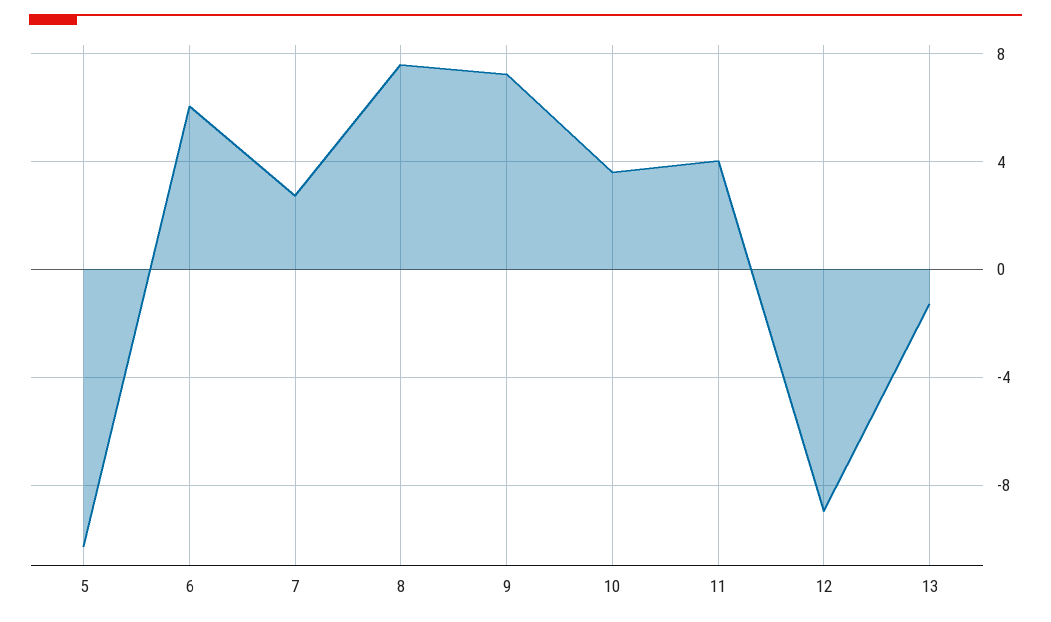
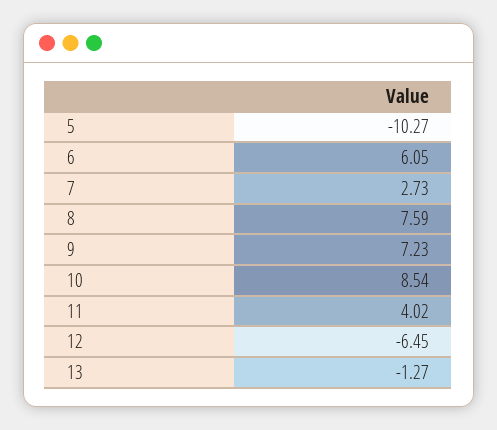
  {
    "5": -10.27,
    "6": 6.05,
    "7": 2.73,
    "8": 7.59,
    "9": 7.23,
-   "10": 3.5,
+   "10": 8.54,
    "11": 4.02,
-   "12": -9,
+   "12": -6.45,
    "13": -1.27
  }

